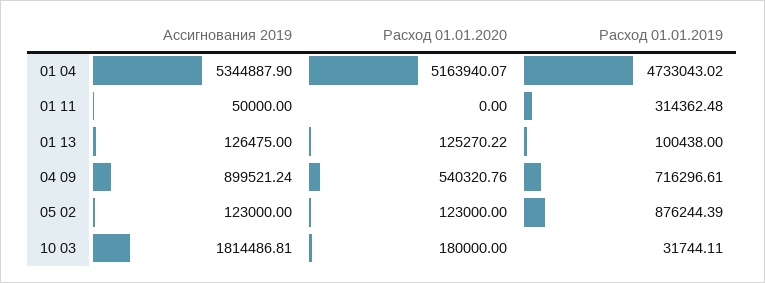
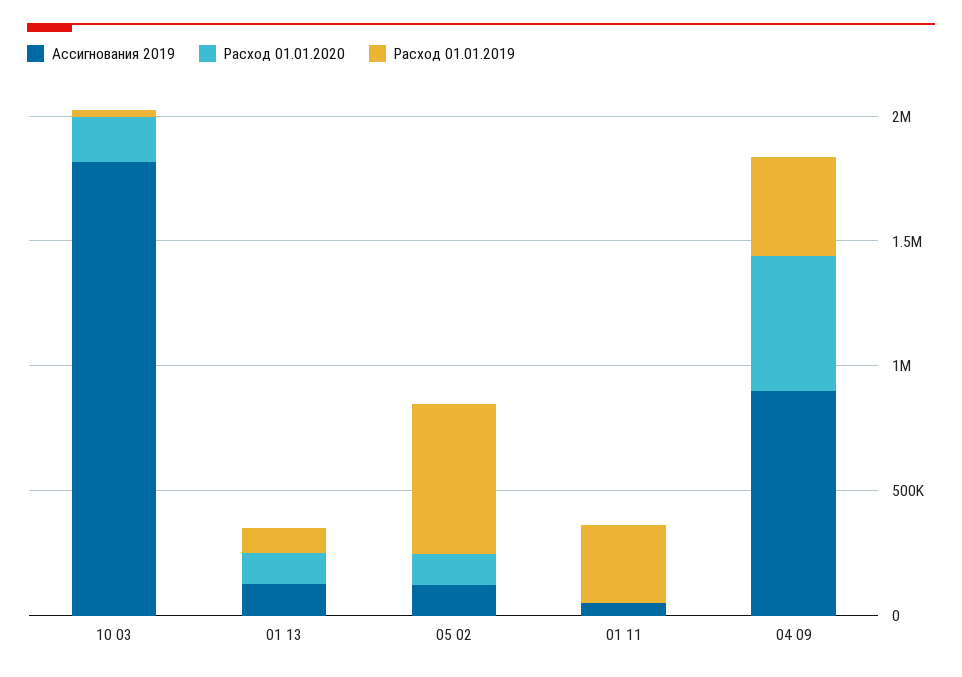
  {
    "Ассигнования 2019": {
-     "01 04": 5344887.9,
      "01 11": 50000,
      "01 13": 126475,
      "04 09": 899521.24,
      "05 02": 123000,
      "10 03": 1814486.81
    },
    "Расход 01.01.2020": {
-     "01 04": 5163940.07,
      "01 11": 0,
      "01 13": 125270.22,
      "04 09": 540320.76,
      "05 02": 123000,
      "10 03": 180000
    },
    "Расход 01.01.2019": {
-     "01 04": 4733043.02,
      "01 11": 314362.48,
      "01 13": 100438,
-     "04 09": 716296.61,
+     "04 09": 400000,
-     "05 02": 876244.39,
+     "05 02": 600000,
      "10 03": 31744.11
    }
  }

